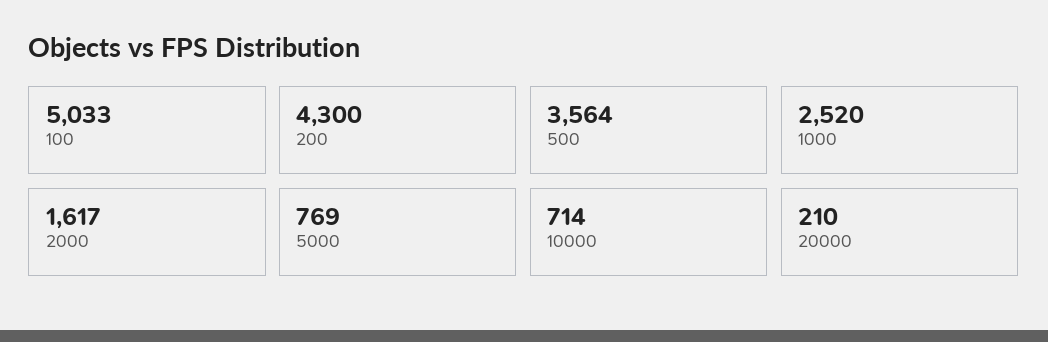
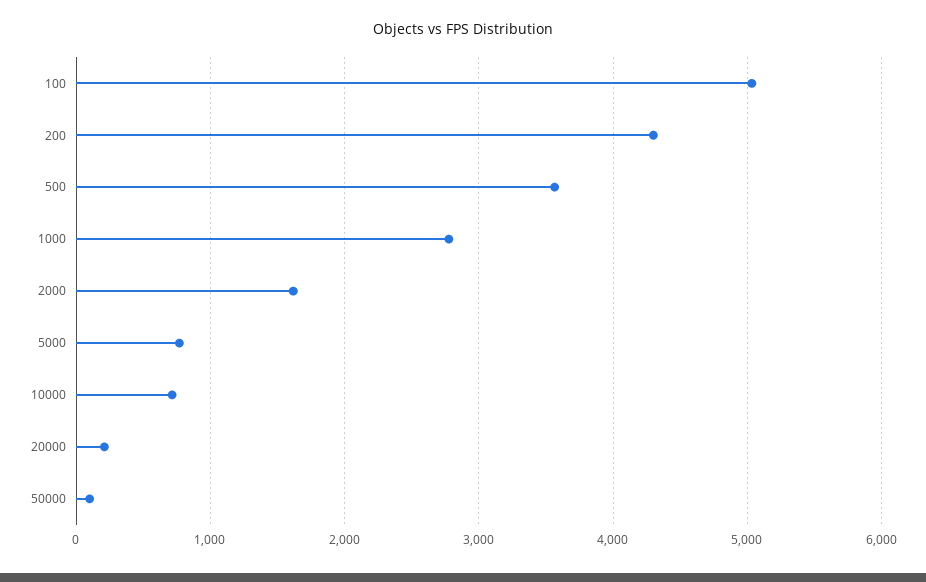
  {
    "100": 5033,
    "200": 4300,
    "500": 3564,
-   "1000": 2520,
+   "1000": 2800,
    "2000": 1617,
    "5000": 769,
    "10000": 714,
-   "20000": 210
+   "20000": 210,
+   "50000": 100
  }

